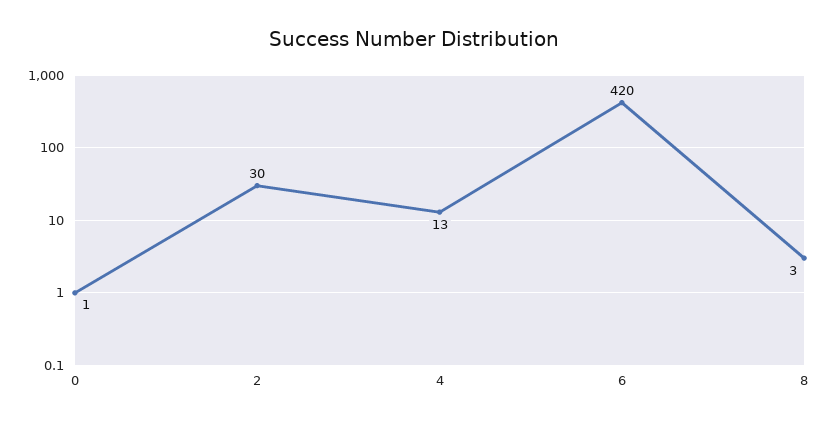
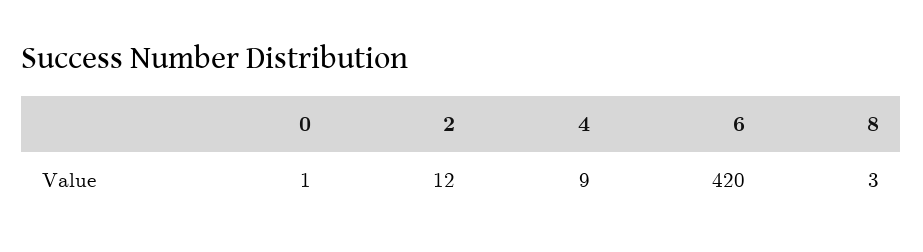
  {
    "0": 1,
-   "2": 30,
+   "2": 12,
-   "4": 13,
+   "4": 9,
    "6": 420,
    "8": 3
  }

